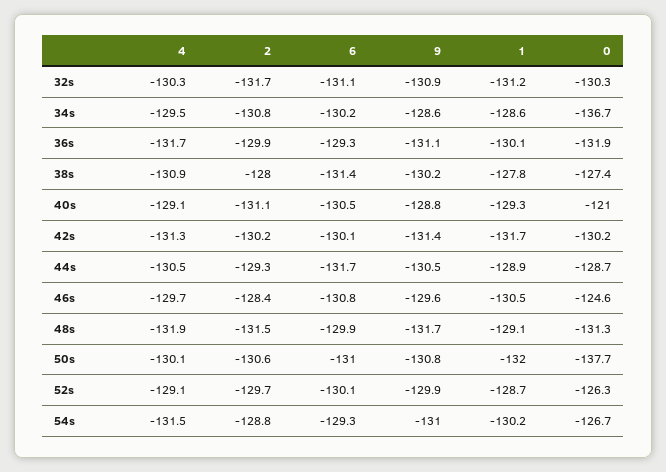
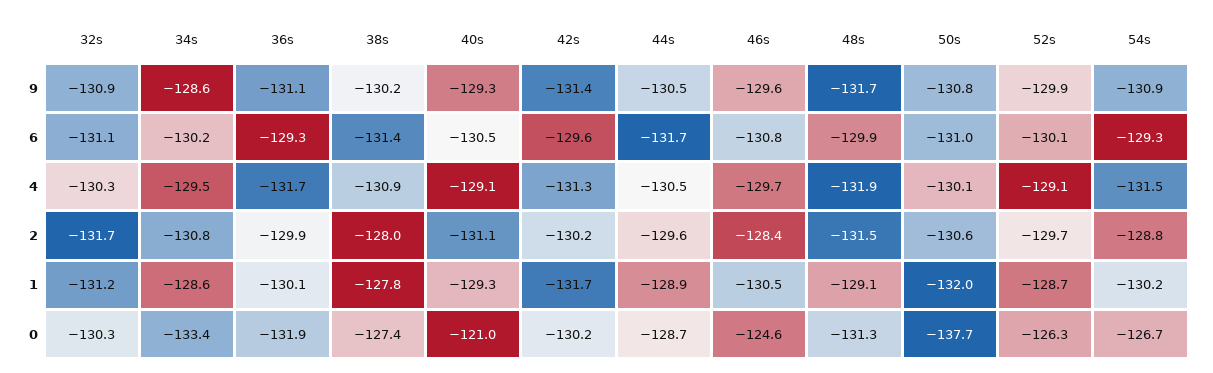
  {
    "4": {
      "32s": -130.3,
      "34s": -129.5,
      "36s": -131.7,
      "38s": -130.9,
      "40s": -129.1,
      "42s": -131.3,
      "44s": -130.5,
      "46s": -129.7,
      "48s": -131.9,
      "50s": -130.1,
      "52s": -129.1,
      "54s": -131.5
    },
    "2": {
      "32s": -131.7,
      "34s": -130.8,
      "36s": -129.9,
      "38s": -128,
      "40s": -131.1,
      "42s": -130.2,
-     "44s": -129.3,
+     "44s": -129.6,
      "46s": -128.4,
      "48s": -131.5,
      "50s": -130.6,
      "52s": -129.7,
      "54s": -128.8
    },
    "6": {
      "32s": -131.1,
      "34s": -130.2,
      "36s": -129.3,
      "38s": -131.4,
      "40s": -130.5,
-     "42s": -130.1,
+     "42s": -129.6,
      "44s": -131.7,
      "46s": -130.8,
      "48s": -129.9,
      "50s": -131,
      "52s": -130.1,
      "54s": -129.3
    },
    "9": {
      "32s": -130.9,
      "34s": -128.6,
      "36s": -131.1,
      "38s": -130.2,
-     "40s": -128.8,
+     "40s": -129.3,
      "42s": -131.4,
      "44s": -130.5,
      "46s": -129.6,
      "48s": -131.7,
      "50s": -130.8,
      "52s": -129.9,
-     "54s": -131
+     "54s": -130.9
    },
    "1": {
      "32s": -131.2,
      "34s": -128.6,
      "36s": -130.1,
      "38s": -127.8,
      "40s": -129.3,
      "42s": -131.7,
      "44s": -128.9,
      "46s": -130.5,
      "48s": -129.1,
      "50s": -132,
      "52s": -128.7,
      "54s": -130.2
    },
    "0": {
      "32s": -130.3,
-     "34s": -136.7,
+     "34s": -133.4,
      "36s": -131.9,
      "38s": -127.4,
      "40s": -121,
      "42s": -130.2,
      "44s": -128.7,
      "46s": -124.6,
      "48s": -131.3,
      "50s": -137.7,
      "52s": -126.3,
      "54s": -126.7
    }
  }

